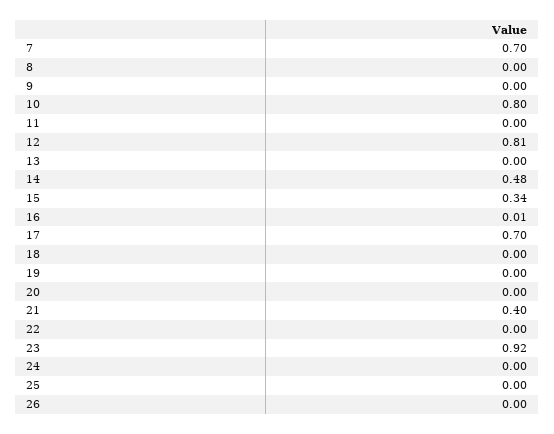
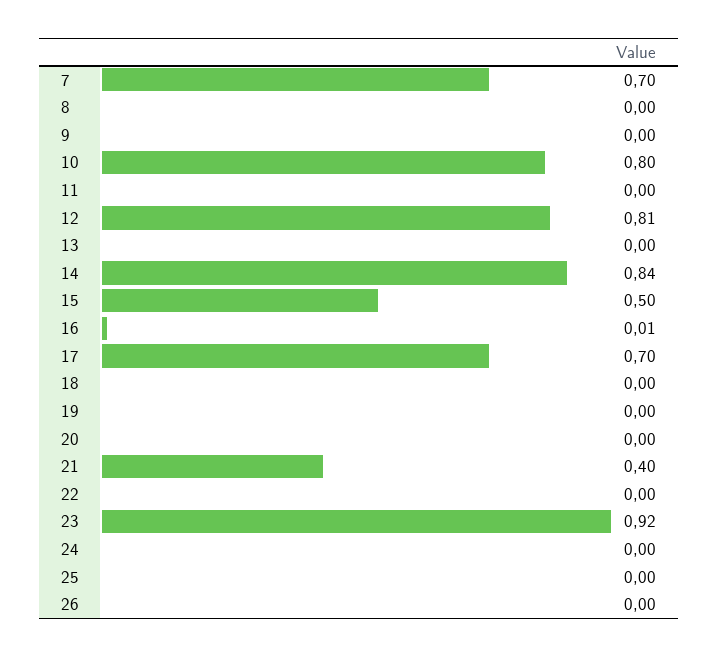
  {
    "7": 0.7,
    "8": 0,
    "9": 0,
    "10": 0.8,
    "11": 0,
    "12": 0.81,
    "13": 0,
-   "14": 0.48,
+   "14": 0.84,
-   "15": 0.34,
+   "15": 0.5,
    "16": 0.01,
    "17": 0.7,
    "18": 0,
    "19": 0,
    "20": 0,
    "21": 0.4,
    "22": 0,
    "23": 0.92,
    "24": 0,
    "25": 0,
    "26": 0
  }

